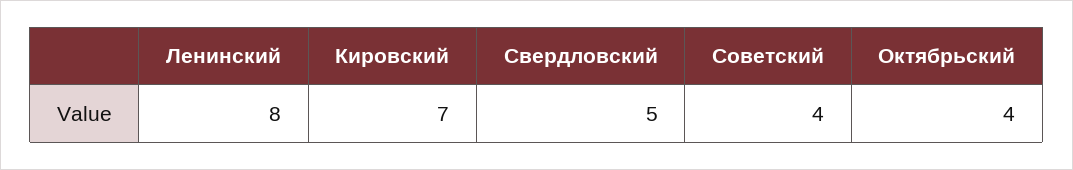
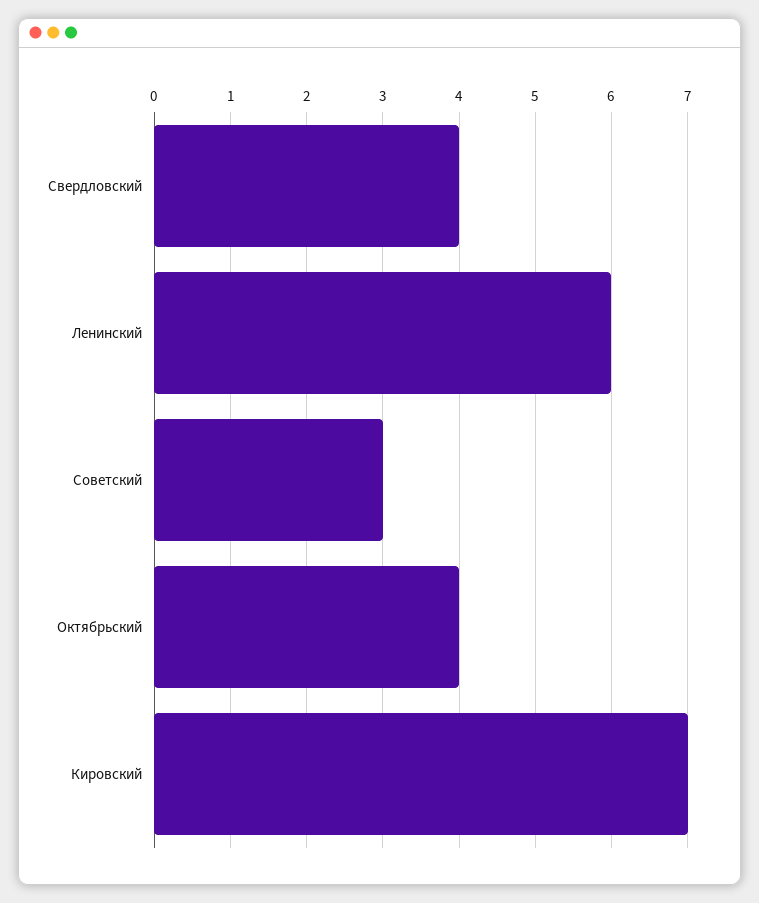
  {
-   "Ленинский": 8,
+   "Ленинский": 6,
    "Кировский": 7,
-   "Свердловский": 5,
+   "Свердловский": 4,
-   "Советский": 4,
+   "Советский": 3,
    "Октябрьский": 4
  }

